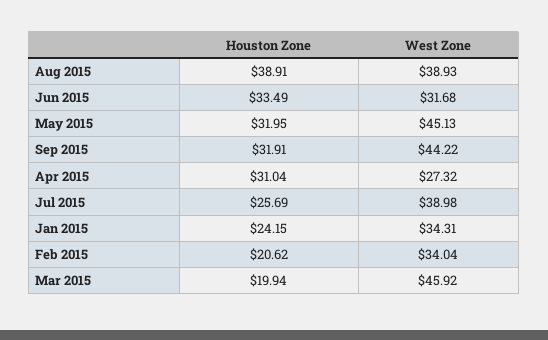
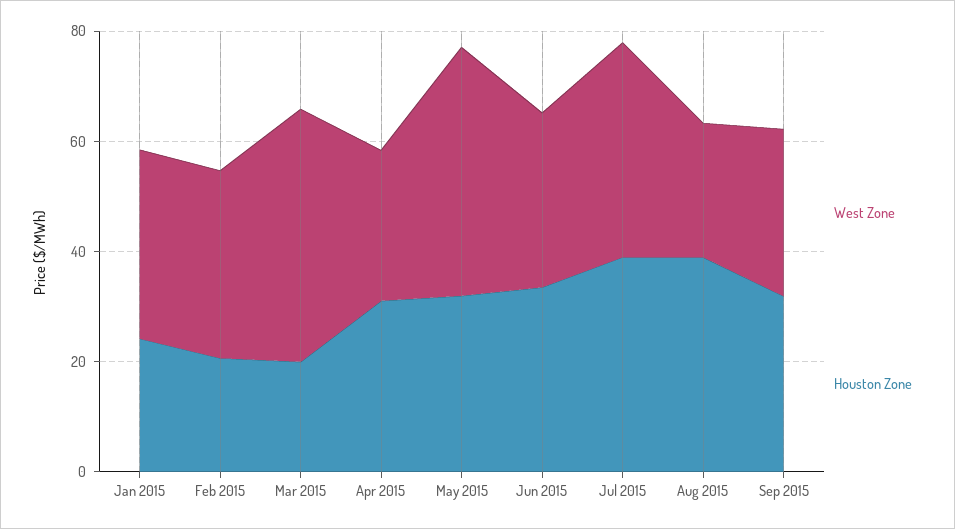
  {
    "Houston Zone": {
      "Aug 2015": 38.91,
      "Jun 2015": 33.49,
      "May 2015": 31.95,
      "Sep 2015": 31.91,
      "Apr 2015": 31.04,
-     "Jul 2015": 25.69,
+     "Jul 2015": 40,
      "Jan 2015": 24.15,
      "Feb 2015": 20.62,
      "Mar 2015": 19.94
    },
    "West Zone": {
-     "Aug 2015": 38.93,
+     "Aug 2015": 25,
      "Jun 2015": 31.68,
      "May 2015": 45.13,
-     "Sep 2015": 44.22,
+     "Sep 2015": 30,
      "Apr 2015": 27.32,
      "Jul 2015": 38.98,
      "Jan 2015": 34.31,
      "Feb 2015": 34.04,
      "Mar 2015": 45.92
    }
  }

